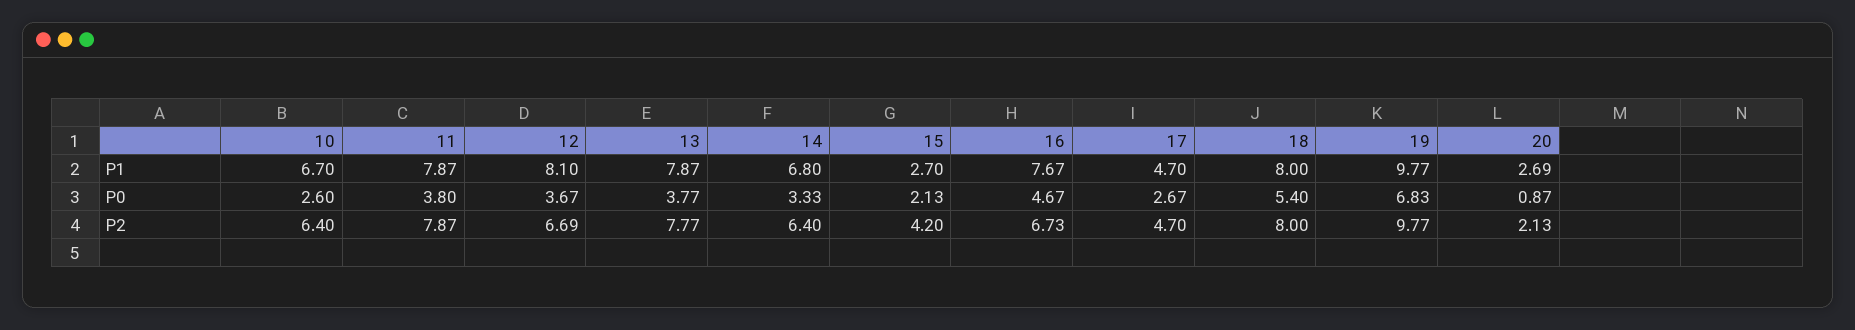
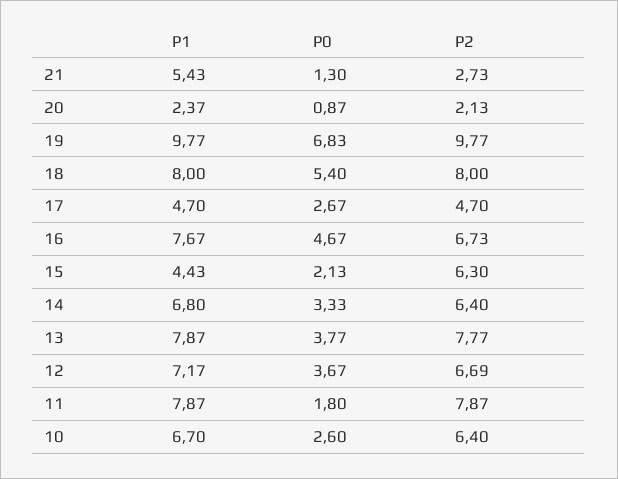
  {
    "10": {
      "P1": 6.7,
      "P0": 2.6,
      "P2": 6.4
    },
    "11": {
      "P1": 7.87,
-     "P0": 3.8,
+     "P0": 1.8,
      "P2": 7.87
    },
    "12": {
-     "P1": 8.1,
+     "P1": 7.17,
      "P0": 3.67,
      "P2": 6.69
    },
    "13": {
      "P1": 7.87,
      "P0": 3.77,
      "P2": 7.77
    },
    "14": {
      "P1": 6.8,
      "P0": 3.33,
      "P2": 6.4
    },
    "15": {
-     "P1": 2.7,
+     "P1": 4.43,
      "P0": 2.13,
-     "P2": 4.2
+     "P2": 6.3
    },
    "16": {
      "P1": 7.67,
      "P0": 4.67,
      "P2": 6.73
    },
    "17": {
      "P1": 4.7,
      "P0": 2.67,
      "P2": 4.7
    },
    "18": {
      "P1": 8,
      "P0": 5.4,
      "P2": 8
    },
    "19": {
      "P1": 9.77,
      "P0": 6.83,
      "P2": 9.77
    },
    "20": {
-     "P1": 2.69,
+     "P1": 2.37,
      "P0": 0.87,
      "P2": 2.13
-   }
+   },
+   "21": {
+     "P1": 5.43,
+     "P0": 1.3,
+     "P2": 2.73
+   }
  }

